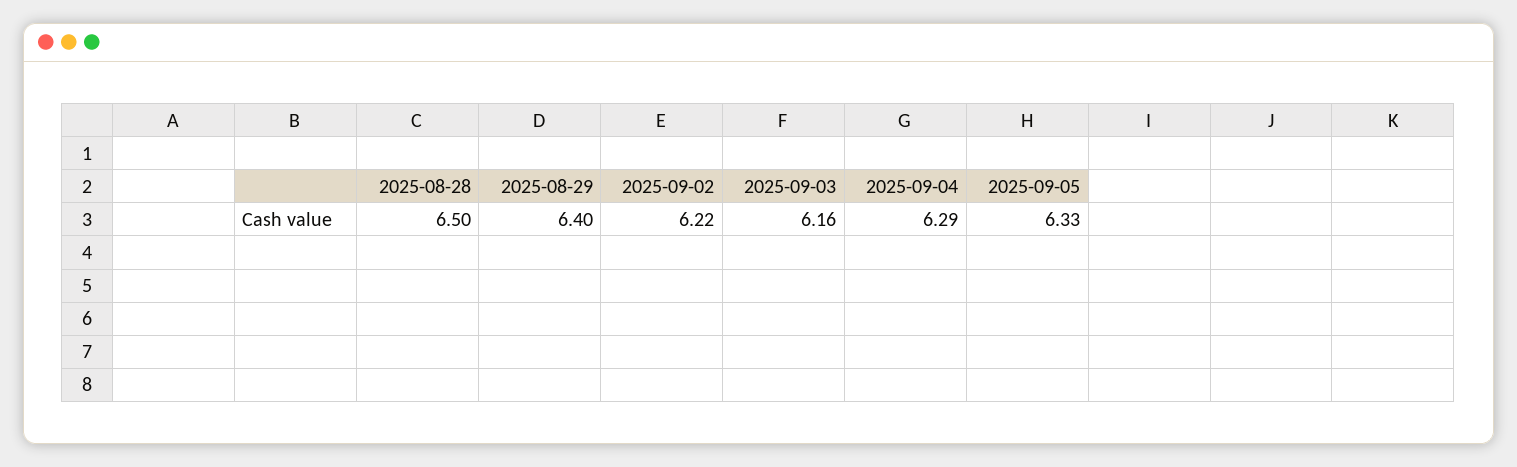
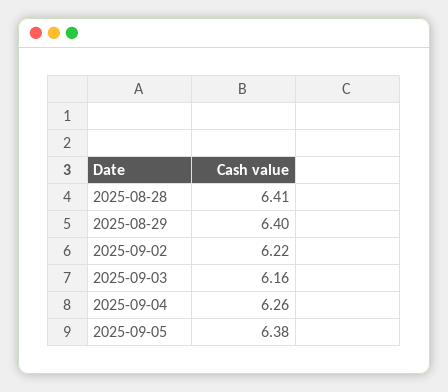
  {
-   "2025-08-28": 6.5,
+   "2025-08-28": 6.41,
    "2025-08-29": 6.4,
    "2025-09-02": 6.22,
    "2025-09-03": 6.16,
-   "2025-09-04": 6.29,
+   "2025-09-04": 6.26,
-   "2025-09-05": 6.33
+   "2025-09-05": 6.38
  }

